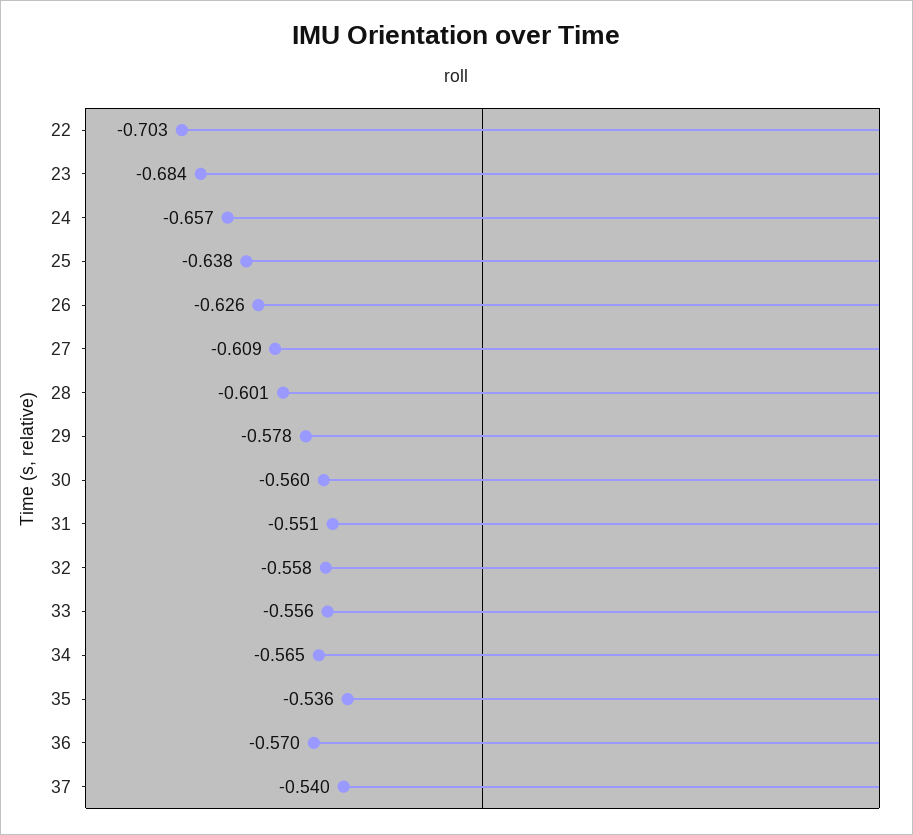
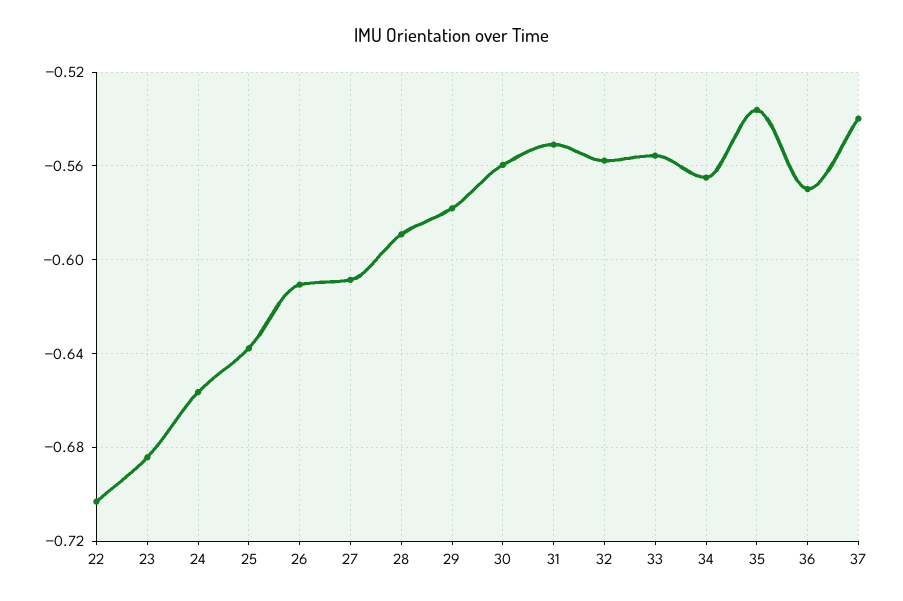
  {
    "22": -0.703,
    "23": -0.684,
    "24": -0.657,
    "25": -0.638,
-   "26": -0.626,
+   "26": -0.61,
    "27": -0.609,
-   "28": -0.601,
+   "28": -0.59,
    "29": -0.578,
    "30": -0.56,
    "31": -0.551,
    "32": -0.558,
    "33": -0.556,
    "34": -0.565,
    "35": -0.536,
    "36": -0.57,
    "37": -0.54
  }

